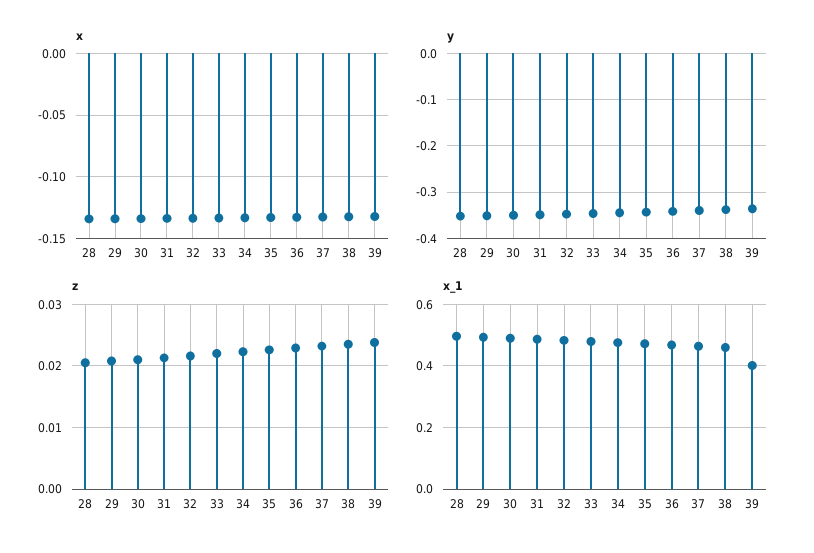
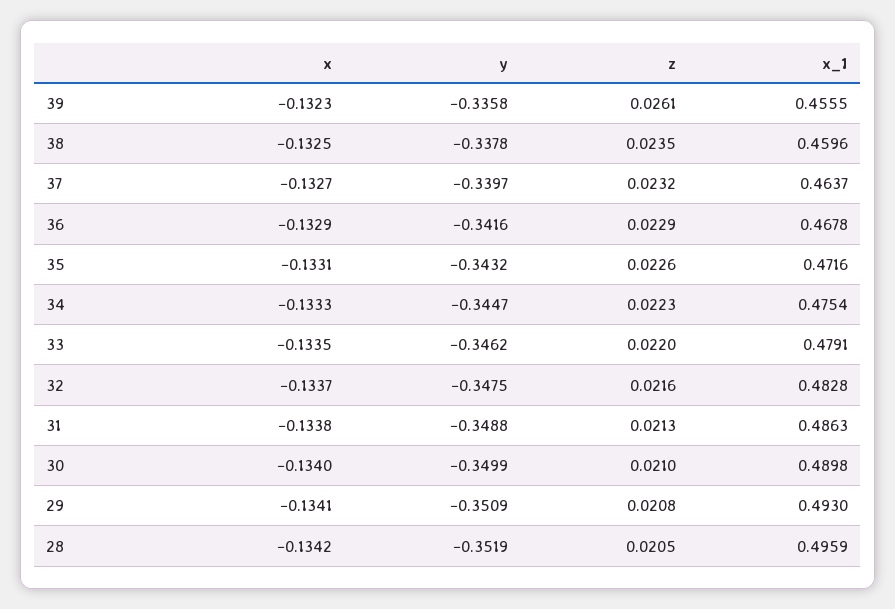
  {
    "x": {
      "28": -0.1342,
      "29": -0.1341,
      "30": -0.134,
      "31": -0.1338,
      "32": -0.1337,
      "33": -0.1335,
      "34": -0.1333,
      "35": -0.1331,
      "36": -0.1329,
      "37": -0.1327,
      "38": -0.1325,
      "39": -0.1323
    },
    "y": {
      "28": -0.3519,
      "29": -0.3509,
      "30": -0.3499,
      "31": -0.3488,
      "32": -0.3475,
      "33": -0.3462,
      "34": -0.3447,
      "35": -0.3432,
      "36": -0.3416,
      "37": -0.3397,
      "38": -0.3378,
      "39": -0.3358
    },
    "z": {
      "28": 0.0205,
      "29": 0.0208,
      "30": 0.021,
      "31": 0.0213,
      "32": 0.0216,
      "33": 0.022,
      "34": 0.0223,
      "35": 0.0226,
      "36": 0.0229,
      "37": 0.0232,
      "38": 0.0235,
-     "39": 0.024
+     "39": 0.0261
    },
    "x_1": {
      "28": 0.4959,
      "29": 0.493,
      "30": 0.4898,
      "31": 0.4863,
      "32": 0.4828,
      "33": 0.4791,
      "34": 0.4754,
      "35": 0.4716,
      "36": 0.4678,
      "37": 0.4637,
      "38": 0.4596,
-     "39": 0.4
+     "39": 0.4555
    }
  }

